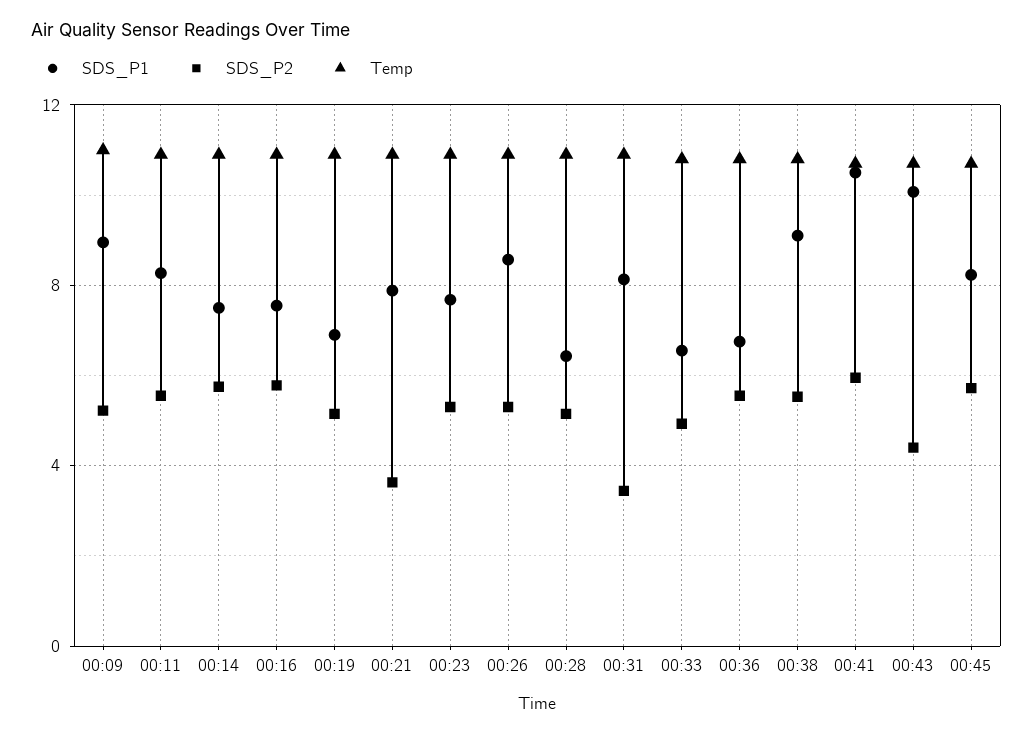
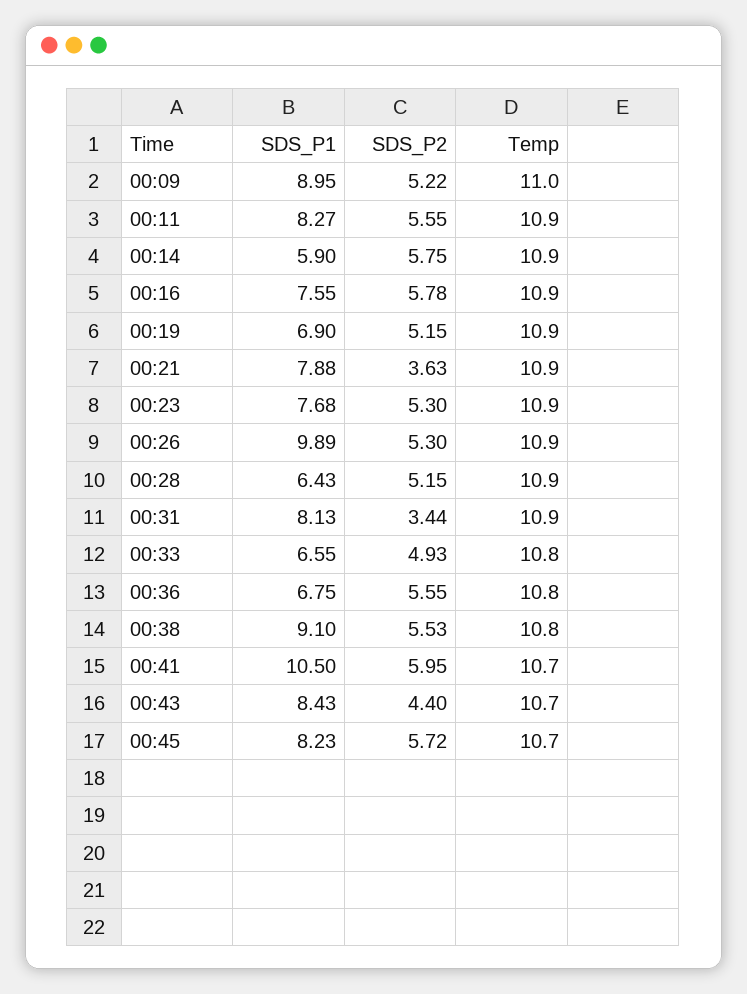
  {
    "SDS_P1": {
      "00:09": 8.95,
      "00:11": 8.27,
-     "00:14": 7.5,
+     "00:14": 5.9,
      "00:16": 7.55,
      "00:19": 6.9,
      "00:21": 7.88,
      "00:23": 7.68,
-     "00:26": 8.5,
+     "00:26": 9.89,
      "00:28": 6.43,
      "00:31": 8.13,
      "00:33": 6.55,
      "00:36": 6.75,
      "00:38": 9.1,
      "00:41": 10.5,
-     "00:43": 10,
+     "00:43": 8.43,
      "00:45": 8.23
    },
    "SDS_P2": {
      "00:09": 5.22,
      "00:11": 5.55,
      "00:14": 5.75,
      "00:16": 5.78,
      "00:19": 5.15,
      "00:21": 3.63,
      "00:23": 5.3,
      "00:26": 5.3,
      "00:28": 5.15,
      "00:31": 3.44,
      "00:33": 4.93,
      "00:36": 5.55,
      "00:38": 5.53,
      "00:41": 5.95,
      "00:43": 4.4,
      "00:45": 5.72
    },
    "Temp": {
      "00:09": 11,
      "00:11": 10.9,
      "00:14": 10.9,
      "00:16": 10.9,
      "00:19": 10.9,
      "00:21": 10.9,
      "00:23": 10.9,
      "00:26": 10.9,
      "00:28": 10.9,
      "00:31": 10.9,
      "00:33": 10.8,
      "00:36": 10.8,
      "00:38": 10.8,
      "00:41": 10.7,
      "00:43": 10.7,
      "00:45": 10.7
    }
  }

